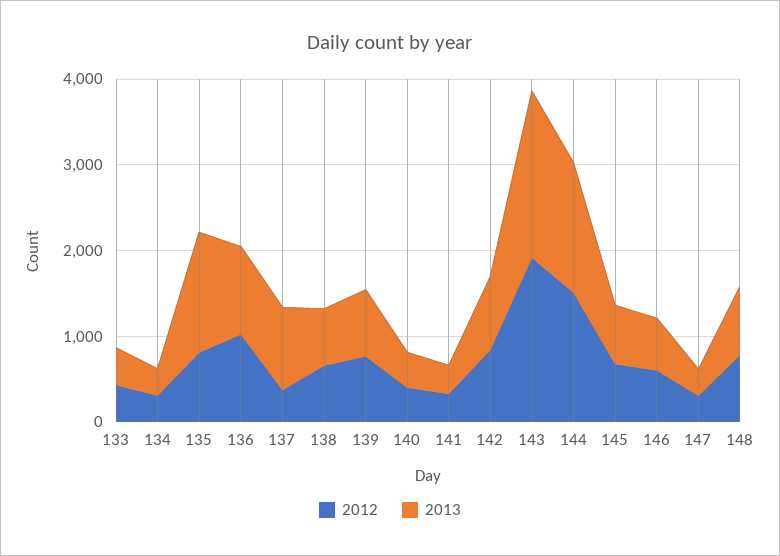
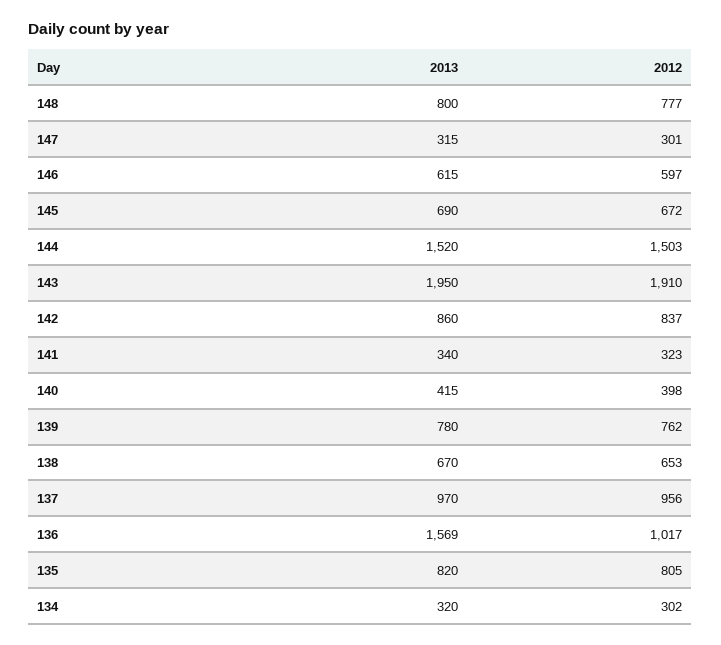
  {
    "2012": {
-     "133": 400,
      "134": 302,
      "135": 805,
      "136": 1017,
-     "137": 400,
+     "137": 956,
      "138": 653,
      "139": 762,
      "140": 398,
      "141": 323,
      "142": 837,
      "143": 1910,
      "144": 1503,
      "145": 672,
      "146": 597,
      "147": 301,
      "148": 777
    },
    "2013": {
-     "133": 400,
      "134": 320,
-     "135": 1400,
+     "135": 820,
-     "136": 1000,
+     "136": 1569,
      "137": 970,
      "138": 670,
      "139": 780,
      "140": 415,
      "141": 340,
      "142": 860,
      "143": 1950,
      "144": 1520,
      "145": 690,
      "146": 615,
      "147": 315,
      "148": 800
    }
  }

